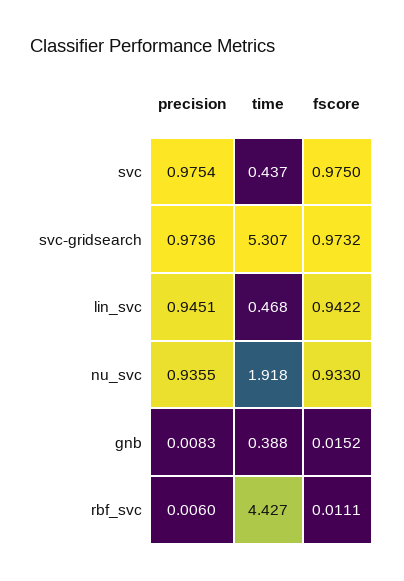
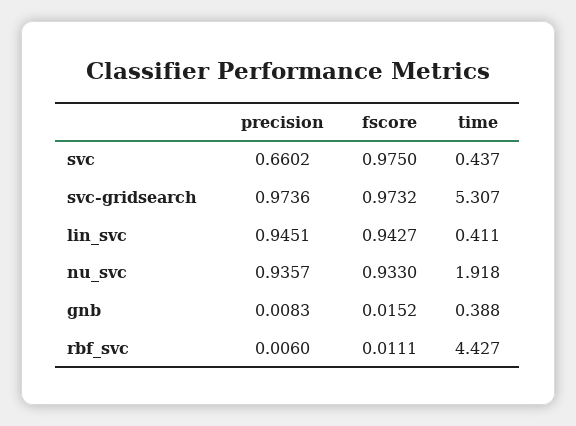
  {
    "precision": {
-     "svc": 0.9754,
+     "svc": 0.6602,
      "svc-gridsearch": 0.9736,
      "lin_svc": 0.9451,
-     "nu_svc": 0.9355,
+     "nu_svc": 0.9357,
      "gnb": 0.0083,
      "rbf_svc": 0.006
    },
    "time": {
      "svc": 0.437,
      "svc-gridsearch": 5.307,
-     "lin_svc": 0.468,
+     "lin_svc": 0.411,
      "nu_svc": 1.918,
      "gnb": 0.388,
      "rbf_svc": 4.427
    },
    "fscore": {
      "svc": 0.975,
      "svc-gridsearch": 0.9732,
-     "lin_svc": 0.9422,
+     "lin_svc": 0.9427,
      "nu_svc": 0.933,
      "gnb": 0.0152,
      "rbf_svc": 0.0111
    }
  }

